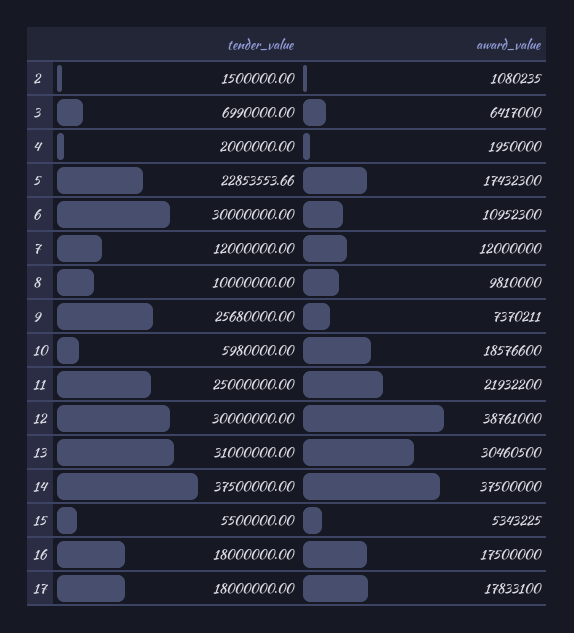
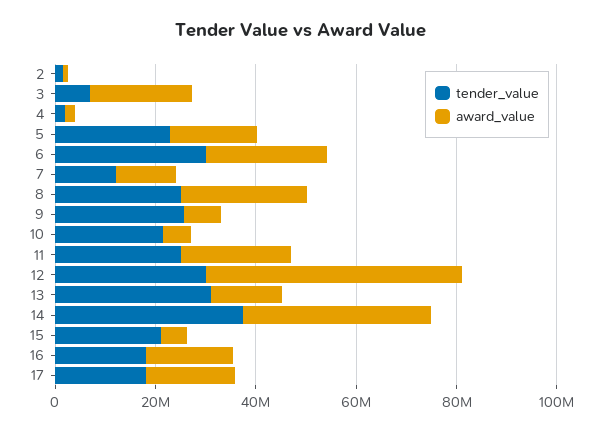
  {
    "tender_value": {
      "2": 1500000,
      "3": 6990000,
      "4": 2000000,
      "5": 22853553.66,
      "6": 30000000,
      "7": 12000000,
-     "8": 10000000,
+     "8": 25000000,
      "9": 25680000,
-     "10": 5980000,
+     "10": 20000000,
      "11": 25000000,
      "12": 30000000,
      "13": 31000000,
      "14": 37500000,
-     "15": 5500000,
+     "15": 20000000,
      "16": 18000000,
      "17": 18000000
    },
    "award_value": {
      "2": 1080235,
-     "3": 6417000,
+     "3": 20000000,
      "4": 1950000,
      "5": 17432300,
-     "6": 10952300,
+     "6": 25000000,
      "7": 12000000,
-     "8": 9810000,
+     "8": 25000000,
      "9": 7370211,
-     "10": 18576600,
+     "10": 5000000,
      "11": 21932200,
-     "12": 38761000,
+     "12": 50000000,
-     "13": 30460500,
+     "13": 15000000,
      "14": 37500000,
      "15": 5343225,
      "16": 17500000,
      "17": 17833100
    }
  }

